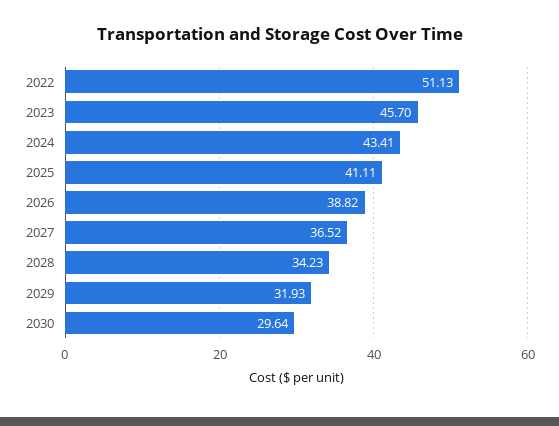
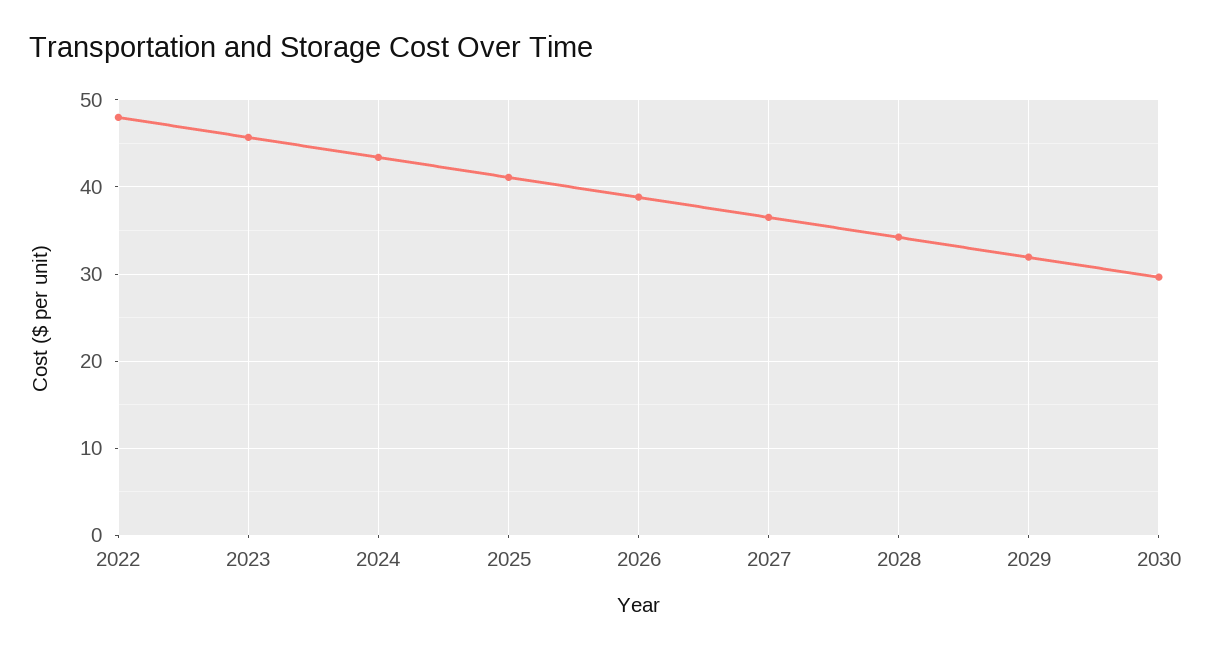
  {
-   "2022": 51.13,
+   "2022": 48,
    "2023": 45.7,
    "2024": 43.41,
    "2025": 41.11,
    "2026": 38.82,
    "2027": 36.52,
    "2028": 34.23,
    "2029": 31.93,
    "2030": 29.64
  }

